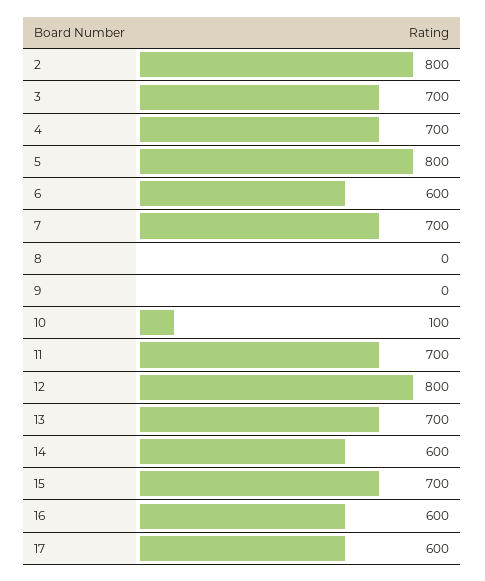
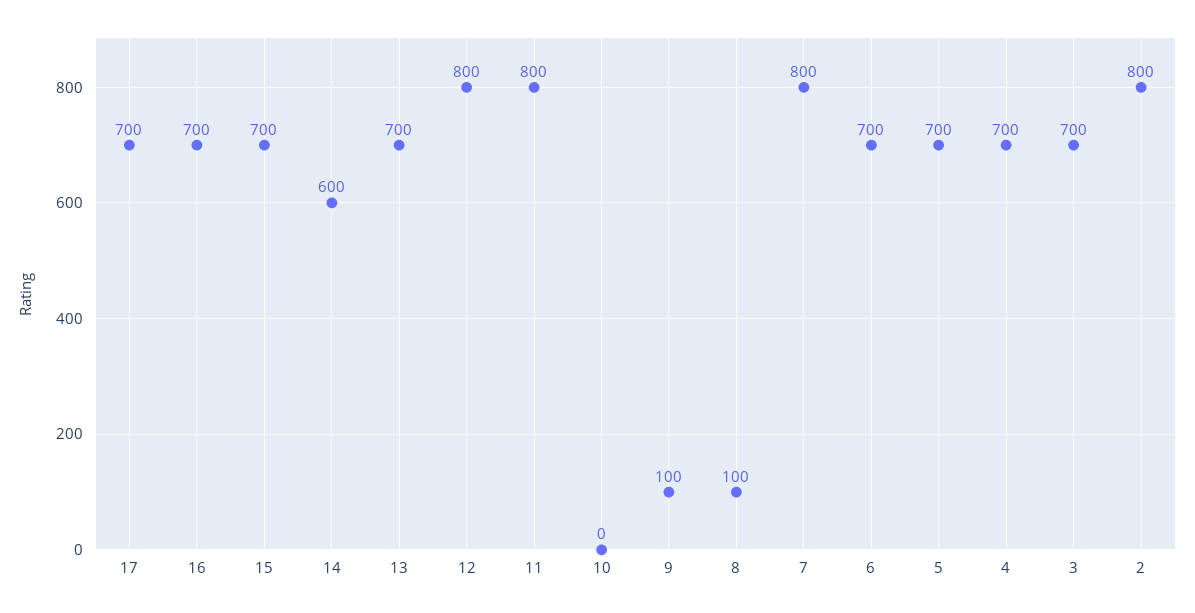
  {
    "2": 800,
    "3": 700,
    "4": 700,
-   "5": 800,
+   "5": 700,
-   "6": 600,
+   "6": 700,
-   "7": 700,
+   "7": 800,
-   "8": 0,
+   "8": 100,
-   "9": 0,
+   "9": 100,
-   "10": 100,
+   "10": 0,
-   "11": 700,
+   "11": 800,
    "12": 800,
    "13": 700,
    "14": 600,
    "15": 700,
-   "16": 600,
+   "16": 700,
-   "17": 600
+   "17": 700
  }

